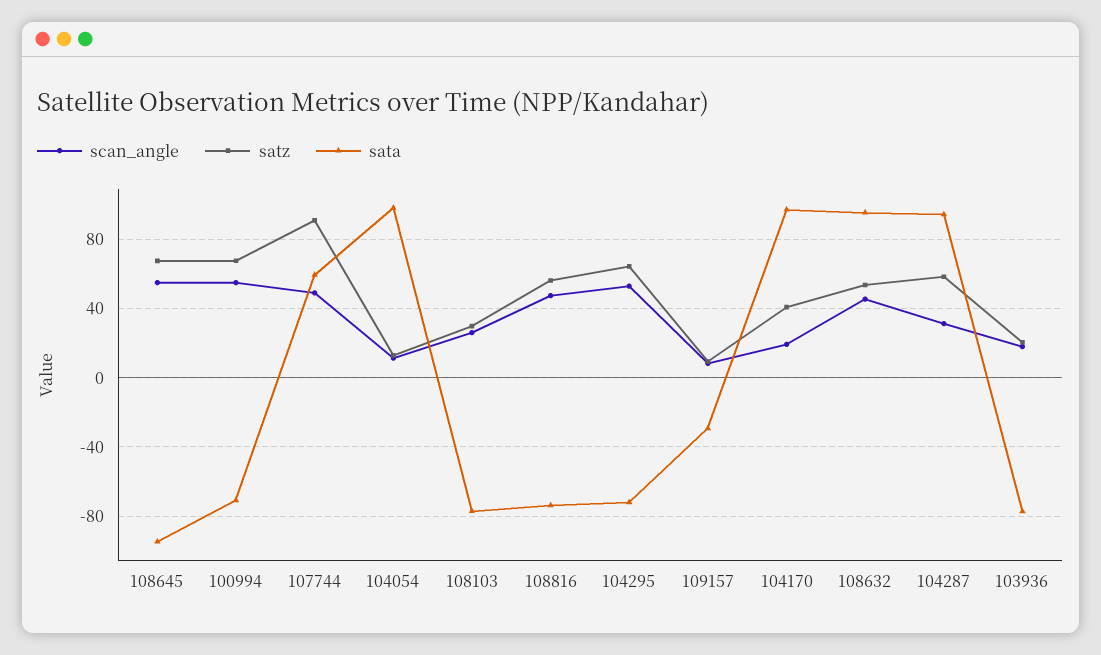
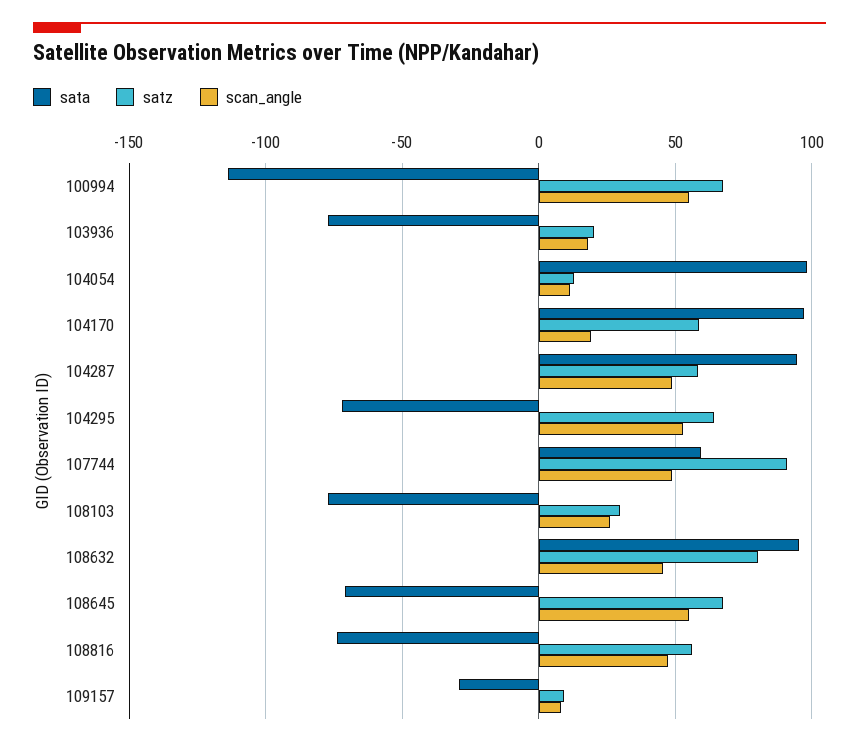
  {
    "scan_angle": {
      "108645": 55,
      "100994": 55,
      "107744": 50,
      "104054": 10,
      "108103": 25,
      "108816": 45,
      "104295": 55,
      "109157": 10,
      "104170": 20,
      "108632": 45,
-     "104287": 30,
+     "104287": 50,
      "103936": 20
    },
    "satz": {
      "108645": 70,
      "100994": 70,
      "107744": 90,
      "104054": 15,
      "108103": 30,
      "108816": 55,
      "104295": 65,
      "109157": 10,
-     "104170": 40,
+     "104170": 60,
-     "108632": 55,
+     "108632": 80,
      "104287": 60,
      "103936": 20
    },
    "sata": {
-     "108645": -95,
+     "108645": -70,
-     "100994": -70,
+     "100994": -115,
      "107744": 60,
      "104054": 100,
      "108103": -75,
      "108816": -75,
      "104295": -70,
      "109157": -30,
      "104170": 95,
      "108632": 95,
      "104287": 95,
      "103936": -75
    }
  }

